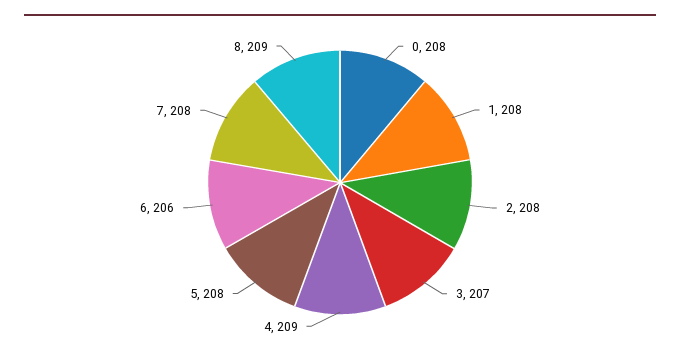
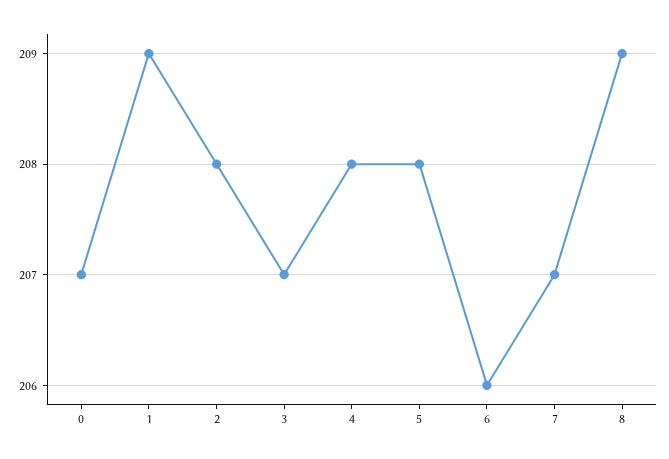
  {
-   "0": 208,
+   "0": 207,
-   "1": 208,
+   "1": 209,
    "2": 208,
    "3": 207,
-   "4": 209,
+   "4": 208,
    "5": 208,
    "6": 206,
-   "7": 208,
+   "7": 207,
    "8": 209
  }

